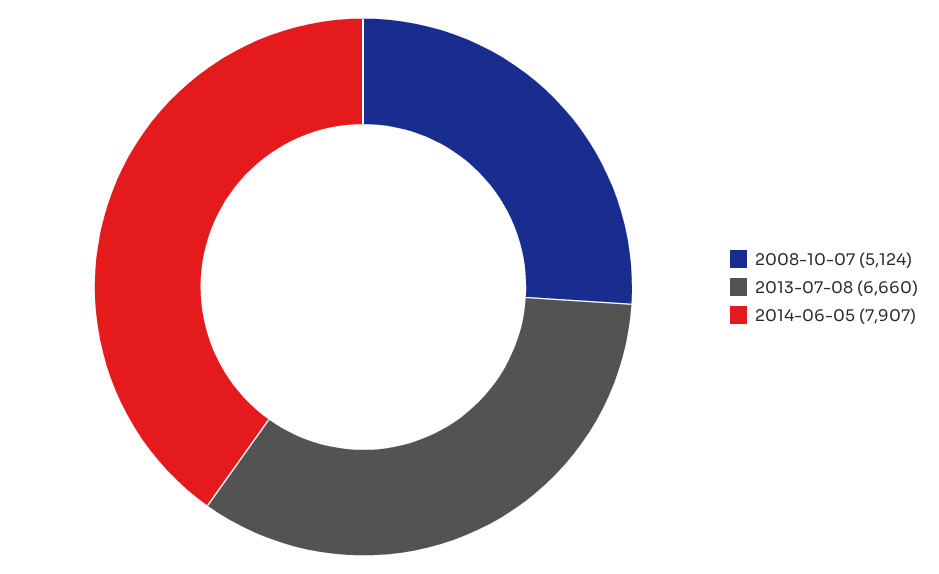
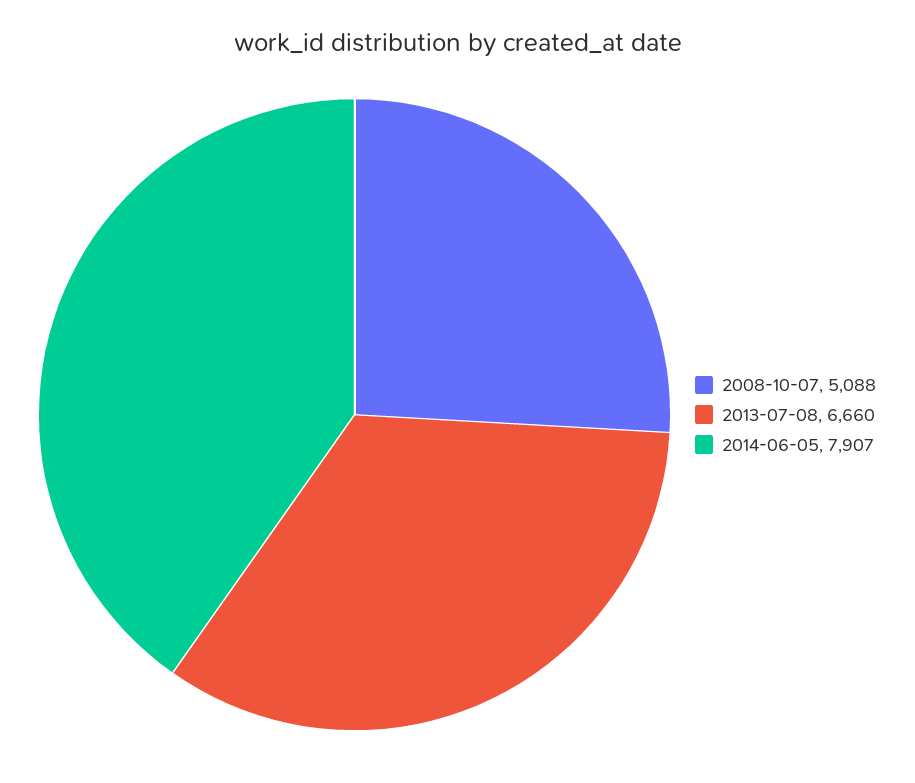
  {
-   "2008-10-07": 5124,
+   "2008-10-07": 5088,
    "2013-07-08": 6660,
    "2014-06-05": 7907
  }

